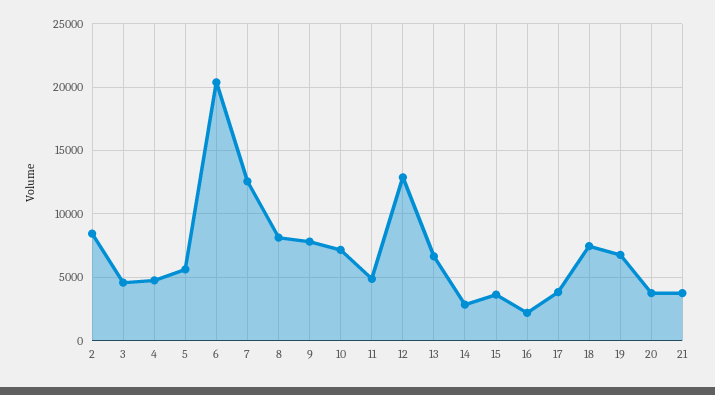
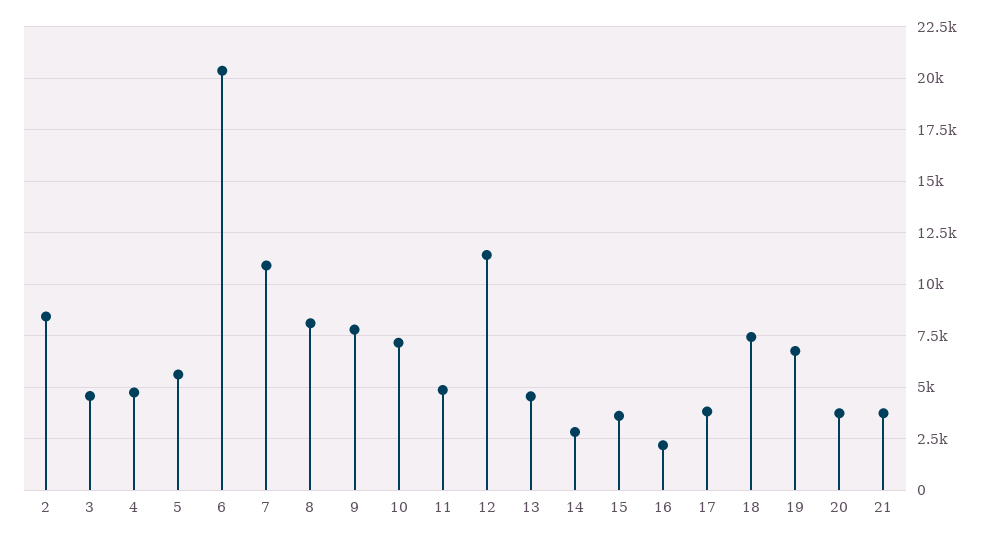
  {
    "2": 8500,
    "3": 4500,
    "4": 5000,
    "5": 5500,
    "6": 20500,
-   "7": 12500,
+   "7": 11000,
    "8": 8000,
    "9": 8000,
    "10": 7000,
    "11": 5000,
-   "12": 13000,
+   "12": 11500,
-   "13": 6500,
+   "13": 4500,
    "14": 3000,
    "15": 3500,
    "16": 2000,
    "17": 4000,
    "18": 7500,
    "19": 7000,
    "20": 3500,
    "21": 4000
  }

